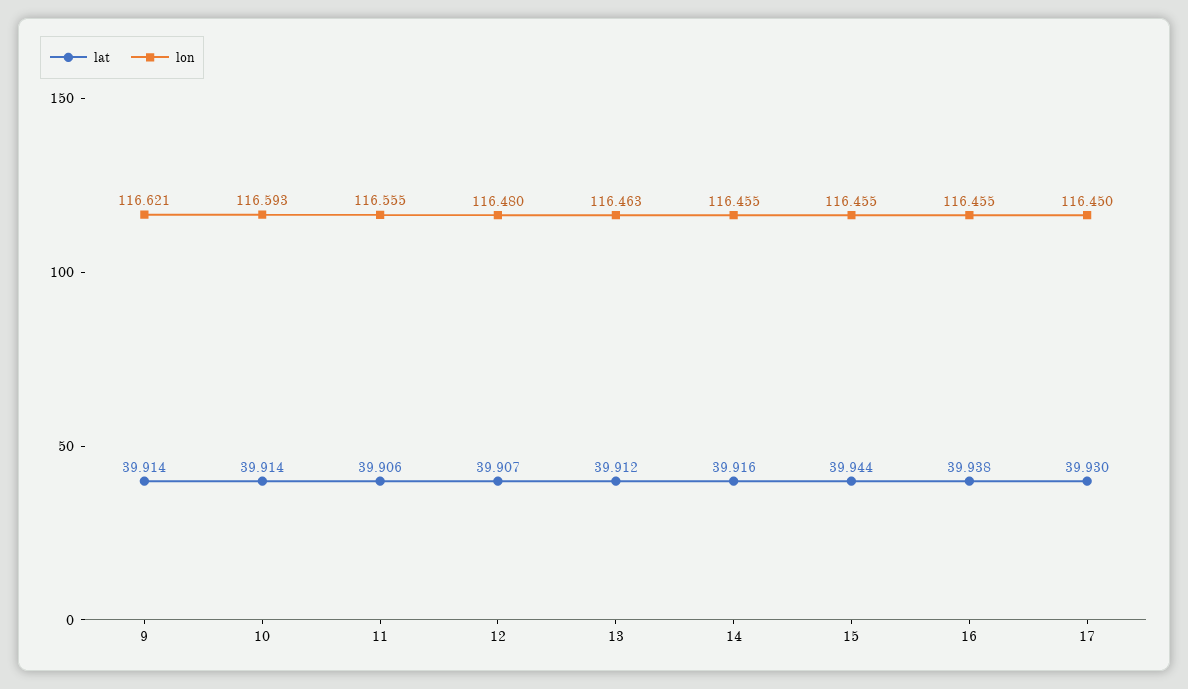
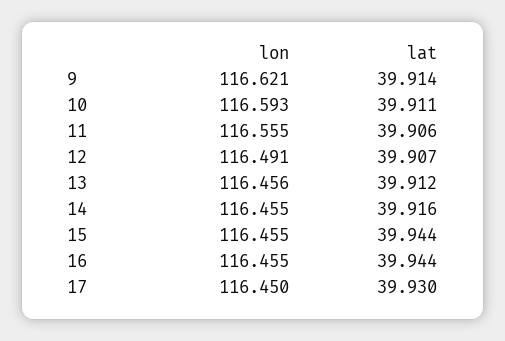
  {
    "lat": {
      "9": 39.914,
-     "10": 39.914,
+     "10": 39.911,
      "11": 39.906,
      "12": 39.907,
      "13": 39.912,
      "14": 39.916,
      "15": 39.944,
-     "16": 39.938,
+     "16": 39.944,
      "17": 39.93
    },
    "lon": {
      "9": 116.621,
      "10": 116.593,
      "11": 116.555,
-     "12": 116.48,
+     "12": 116.491,
-     "13": 116.463,
+     "13": 116.456,
      "14": 116.455,
      "15": 116.455,
      "16": 116.455,
      "17": 116.45
    }
  }

